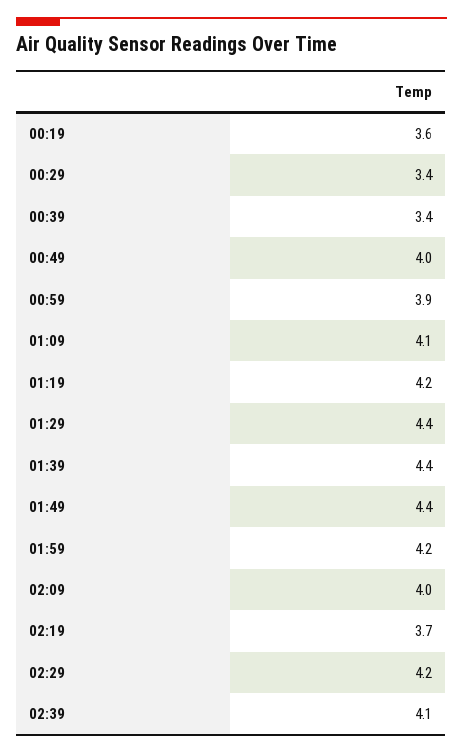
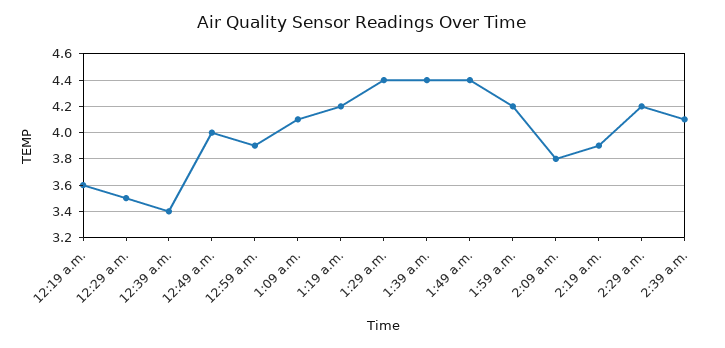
  {
    "00:19": 3.6,
-   "00:29": 3.4,
+   "00:29": 3.5,
    "00:39": 3.4,
    "00:49": 4,
    "00:59": 3.9,
    "01:09": 4.1,
    "01:19": 4.2,
    "01:29": 4.4,
    "01:39": 4.4,
    "01:49": 4.4,
    "01:59": 4.2,
-   "02:09": 4,
+   "02:09": 3.8,
-   "02:19": 3.7,
+   "02:19": 3.9,
    "02:29": 4.2,
    "02:39": 4.1
  }

